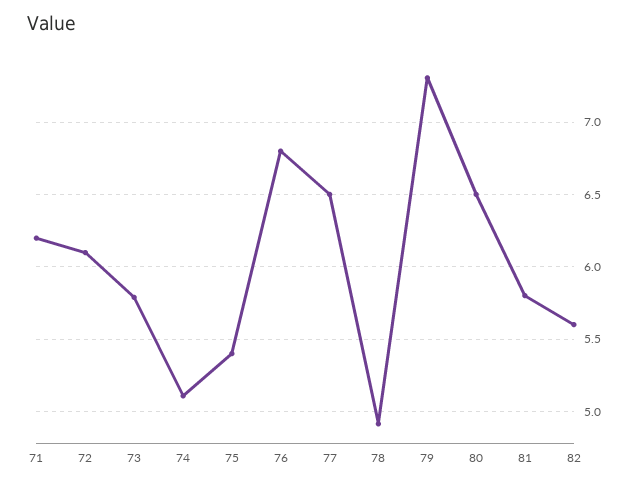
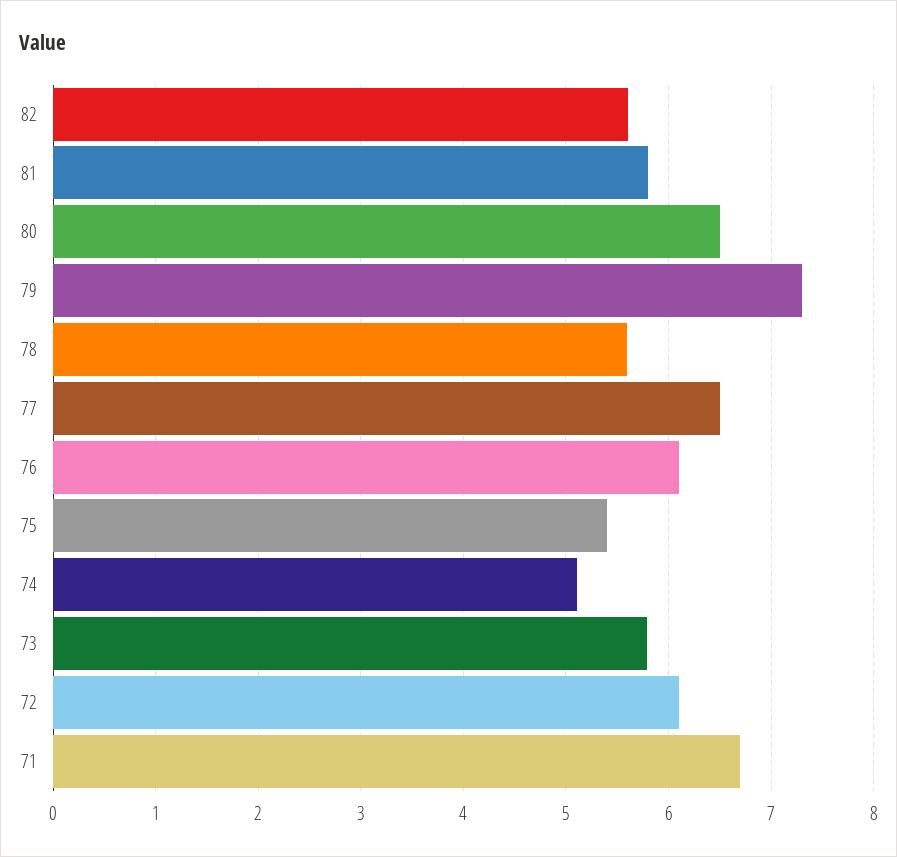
  {
-   "71": 6.2,
+   "71": 6.7,
    "72": 6.1,
    "73": 5.8,
    "74": 5.1,
    "75": 5.4,
-   "76": 6.8,
+   "76": 6.1,
    "77": 6.5,
-   "78": 4.9,
+   "78": 5.6,
    "79": 7.3,
    "80": 6.5,
    "81": 5.8,
    "82": 5.6
  }

